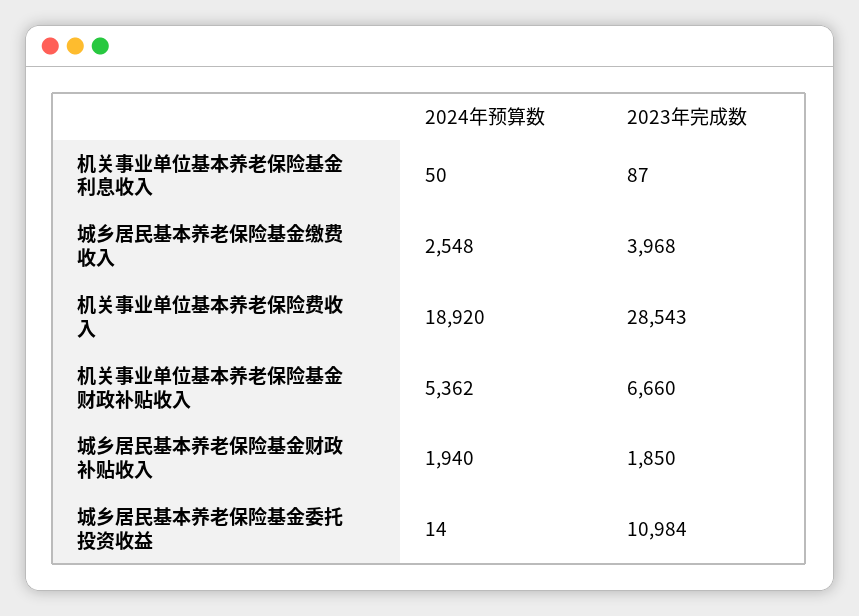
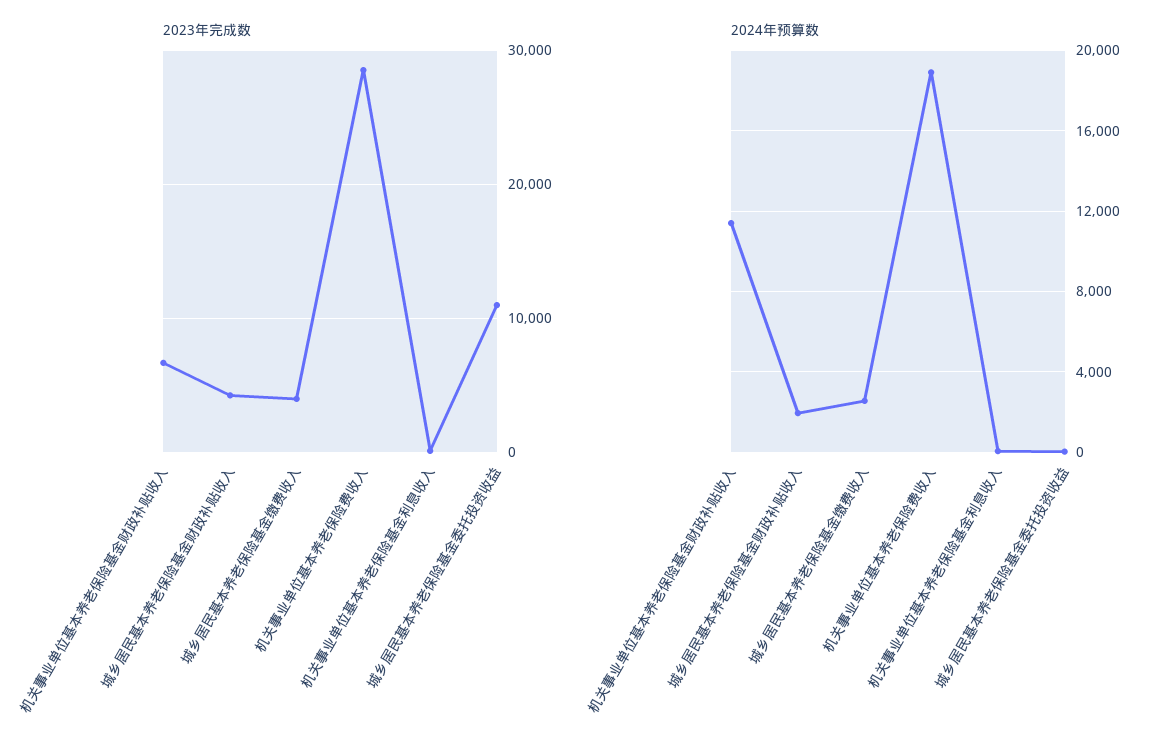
  {
    "2024年预算数": {
      "机关事业单位基本养老保险基金利息收入": 50,
      "城乡居民基本养老保险基金缴费收入": 2548,
      "机关事业单位基本养老保险费收入": 18920,
-     "机关事业单位基本养老保险基金财政补贴收入": 5362,
+     "机关事业单位基本养老保险基金财政补贴收入": 11500,
      "城乡居民基本养老保险基金财政补贴收入": 1940,
      "城乡居民基本养老保险基金委托投资收益": 14
    },
    "2023年完成数": {
      "机关事业单位基本养老保险基金利息收入": 87,
      "城乡居民基本养老保险基金缴费收入": 3968,
      "机关事业单位基本养老保险费收入": 28543,
      "机关事业单位基本养老保险基金财政补贴收入": 6660,
-     "城乡居民基本养老保险基金财政补贴收入": 1850,
+     "城乡居民基本养老保险基金财政补贴收入": 4000,
      "城乡居民基本养老保险基金委托投资收益": 10984
    }
  }

